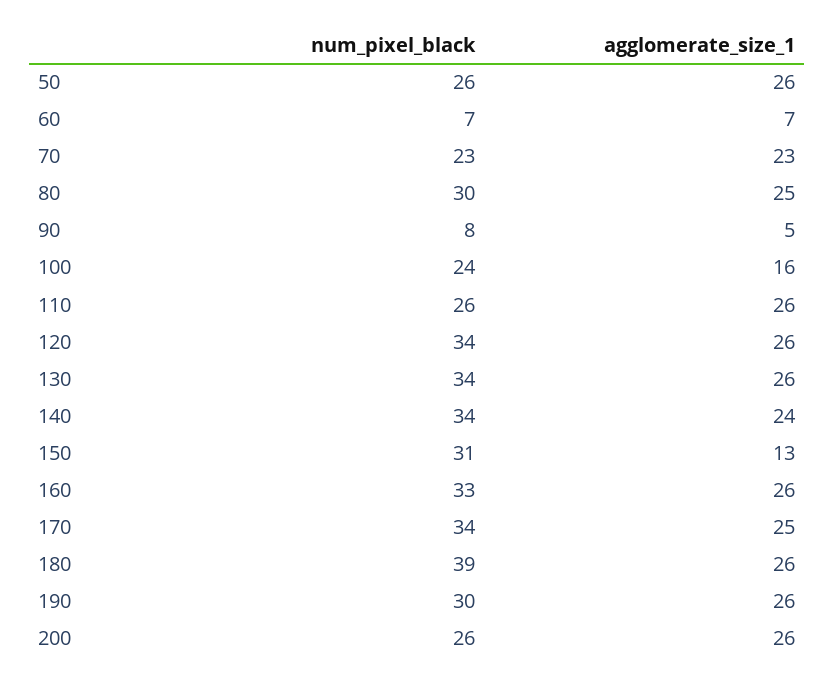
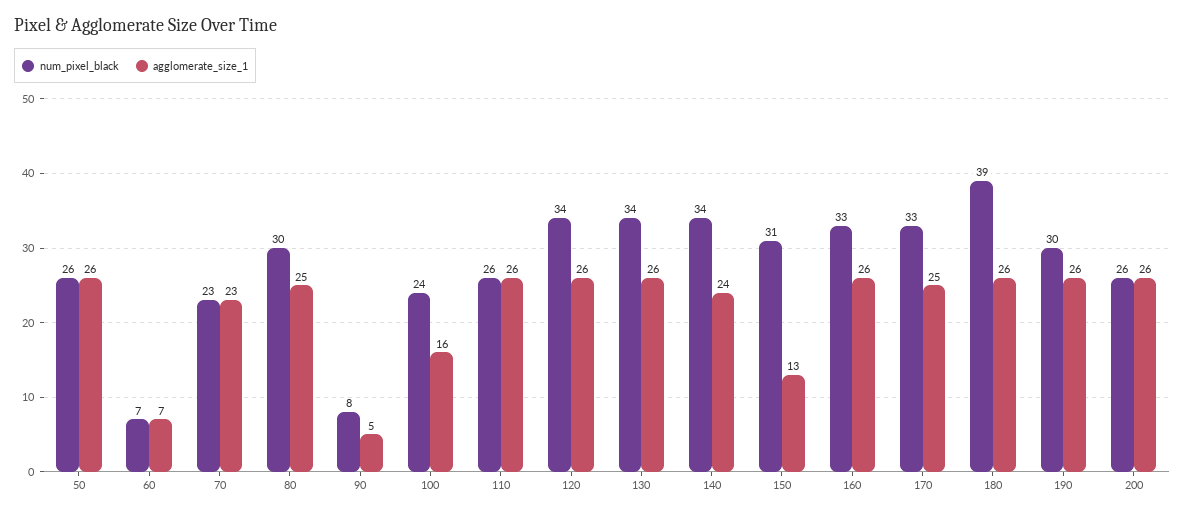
  {
    "num_pixel_black": {
      "50": 26,
      "60": 7,
      "70": 23,
      "80": 30,
      "90": 8,
      "100": 24,
      "110": 26,
      "120": 34,
      "130": 34,
      "140": 34,
      "150": 31,
      "160": 33,
-     "170": 34,
+     "170": 33,
      "180": 39,
      "190": 30,
      "200": 26
    },
    "agglomerate_size_1": {
      "50": 26,
      "60": 7,
      "70": 23,
      "80": 25,
      "90": 5,
      "100": 16,
      "110": 26,
      "120": 26,
      "130": 26,
      "140": 24,
      "150": 13,
      "160": 26,
      "170": 25,
      "180": 26,
      "190": 26,
      "200": 26
    }
  }

